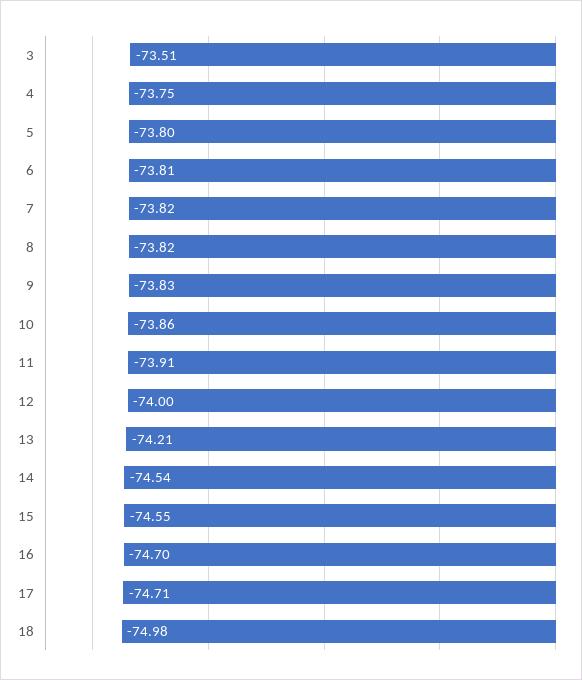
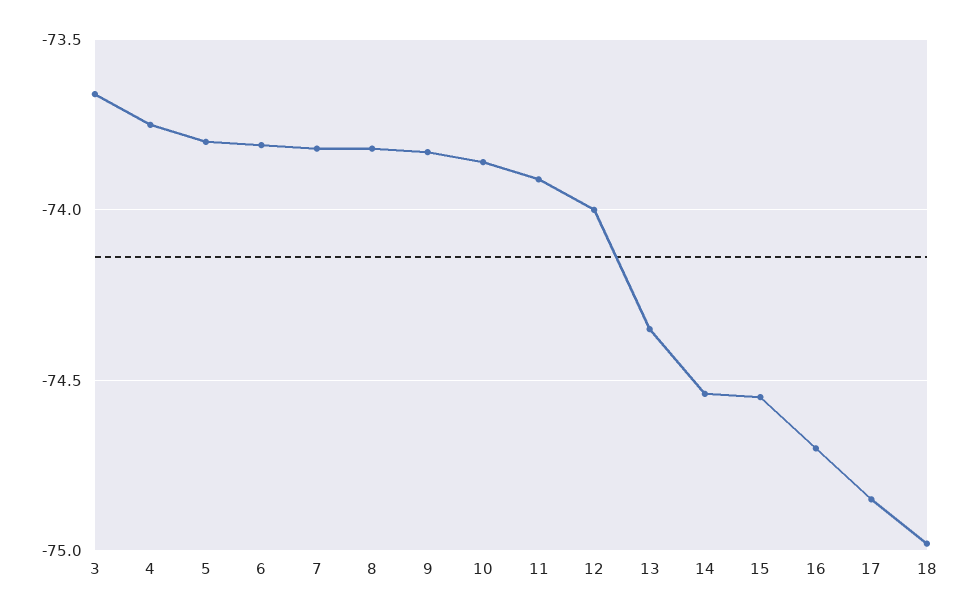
  {
-   "3": -73.51,
+   "3": -73.65,
    "4": -73.75,
    "5": -73.8,
    "6": -73.81,
    "7": -73.82,
    "8": -73.82,
    "9": -73.83,
    "10": -73.86,
    "11": -73.91,
    "12": -74,
-   "13": -74.21,
+   "13": -74.35,
    "14": -74.54,
    "15": -74.55,
    "16": -74.7,
-   "17": -74.71,
+   "17": -74.85,
    "18": -74.98
  }

